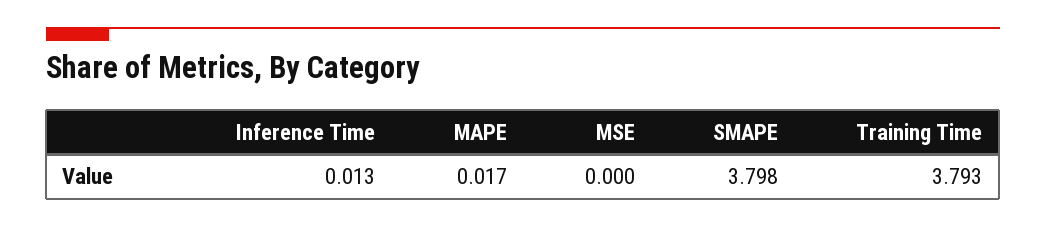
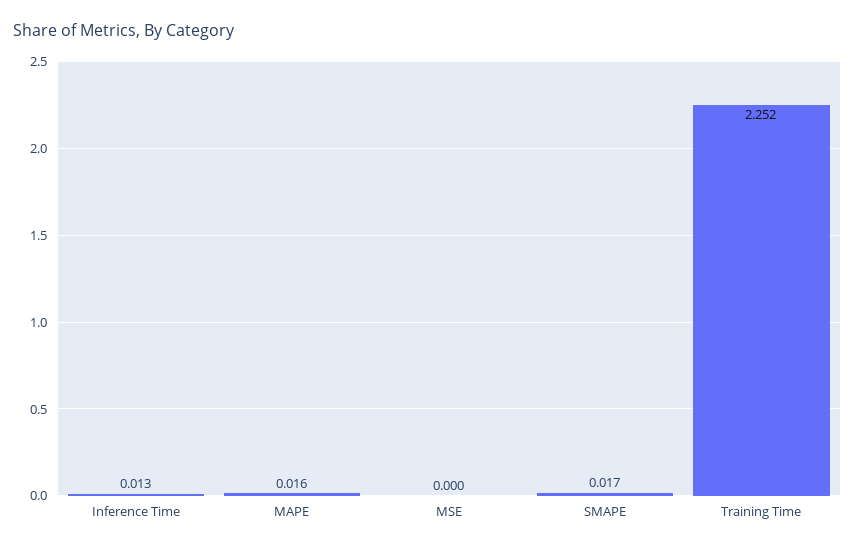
  {
    "Inference Time": 0.013,
-   "MAPE": 0.017,
+   "MAPE": 0.016,
    "MSE": 0,
-   "SMAPE": 3.798,
+   "SMAPE": 0.017,
-   "Training Time": 3.793
+   "Training Time": 2.252
  }

